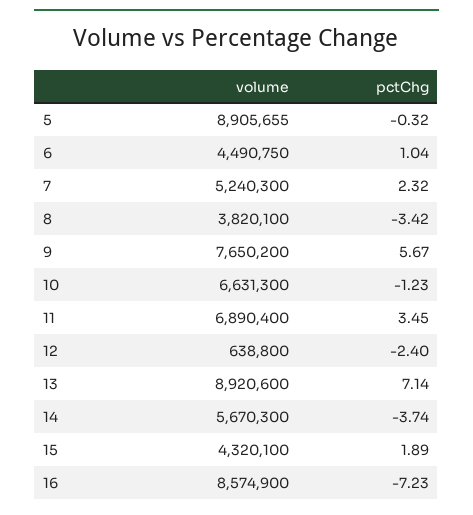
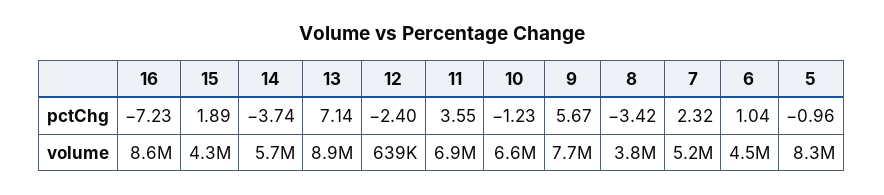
  {
    "volume": {
-     "5": 8905655,
+     "5": 8300000,
      "6": 4490750,
      "7": 5240300,
      "8": 3820100,
      "9": 7650200,
      "10": 6631300,
      "11": 6890400,
      "12": 638800,
      "13": 8920600,
      "14": 5670300,
      "15": 4320100,
      "16": 8574900
    },
    "pctChg": {
-     "5": -0.32,
+     "5": -0.96,
      "6": 1.04,
      "7": 2.32,
      "8": -3.42,
      "9": 5.67,
      "10": -1.23,
-     "11": 3.45,
+     "11": 3.55,
      "12": -2.4,
      "13": 7.14,
      "14": -3.74,
      "15": 1.89,
      "16": -7.23
    }
  }

